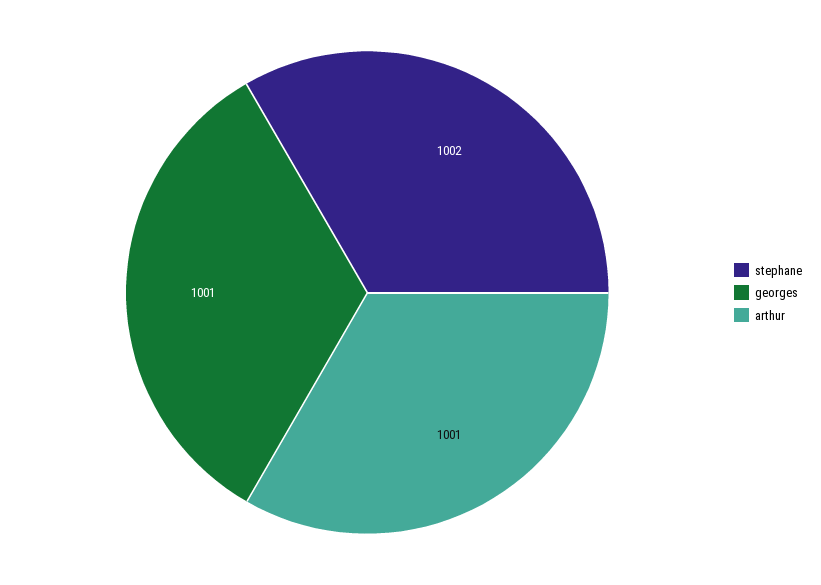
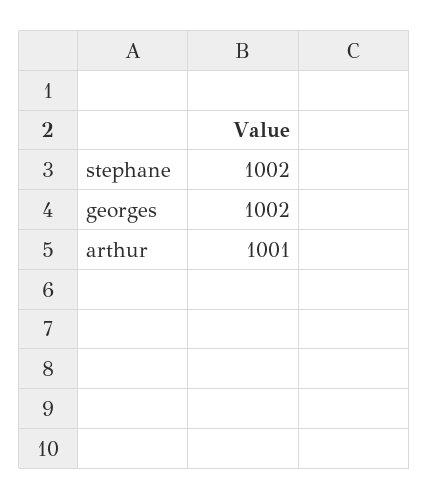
  {
    "stephane": 1002,
-   "georges": 1001,
+   "georges": 1002,
    "arthur": 1001
  }

